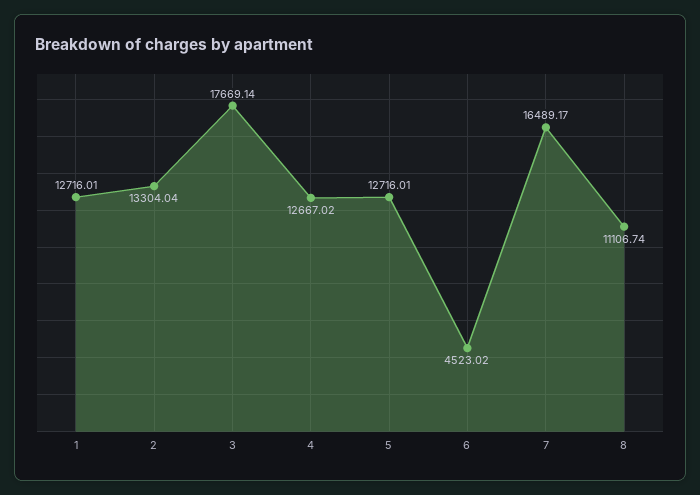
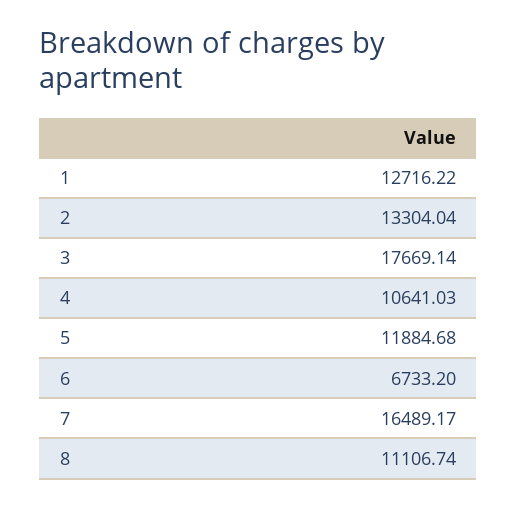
  {
-   "1": 12716.01,
+   "1": 12716.22,
    "2": 13304.04,
    "3": 17669.14,
-   "4": 12667.02,
+   "4": 10641.03,
-   "5": 12716.01,
+   "5": 11884.68,
-   "6": 4523.02,
+   "6": 6733.2,
    "7": 16489.17,
    "8": 11106.74
  }

